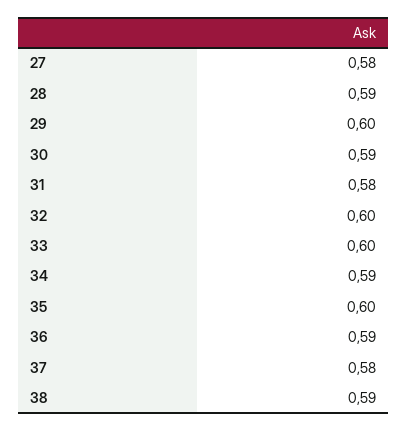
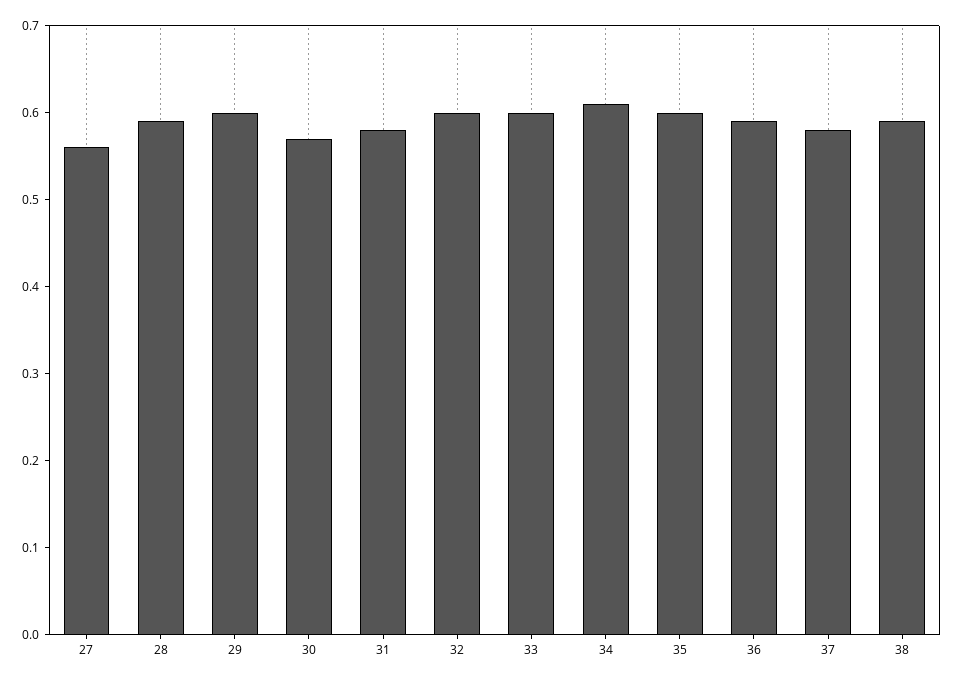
  {
-   "27": 0.58,
+   "27": 0.56,
    "28": 0.59,
    "29": 0.6,
-   "30": 0.59,
+   "30": 0.57,
    "31": 0.58,
    "32": 0.6,
    "33": 0.6,
-   "34": 0.59,
+   "34": 0.61,
    "35": 0.6,
    "36": 0.59,
    "37": 0.58,
    "38": 0.59
  }

